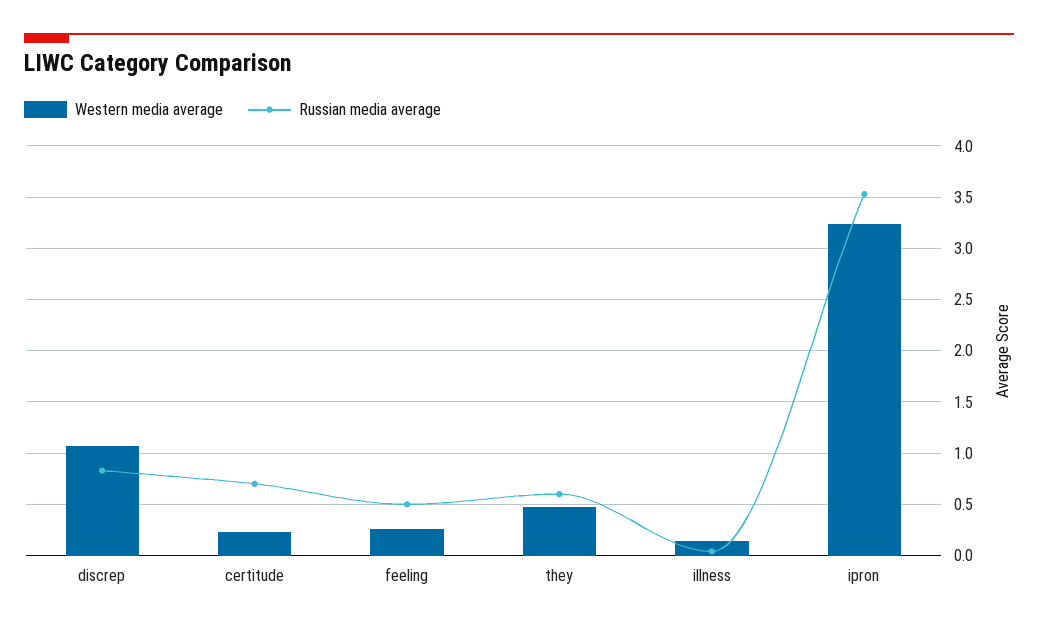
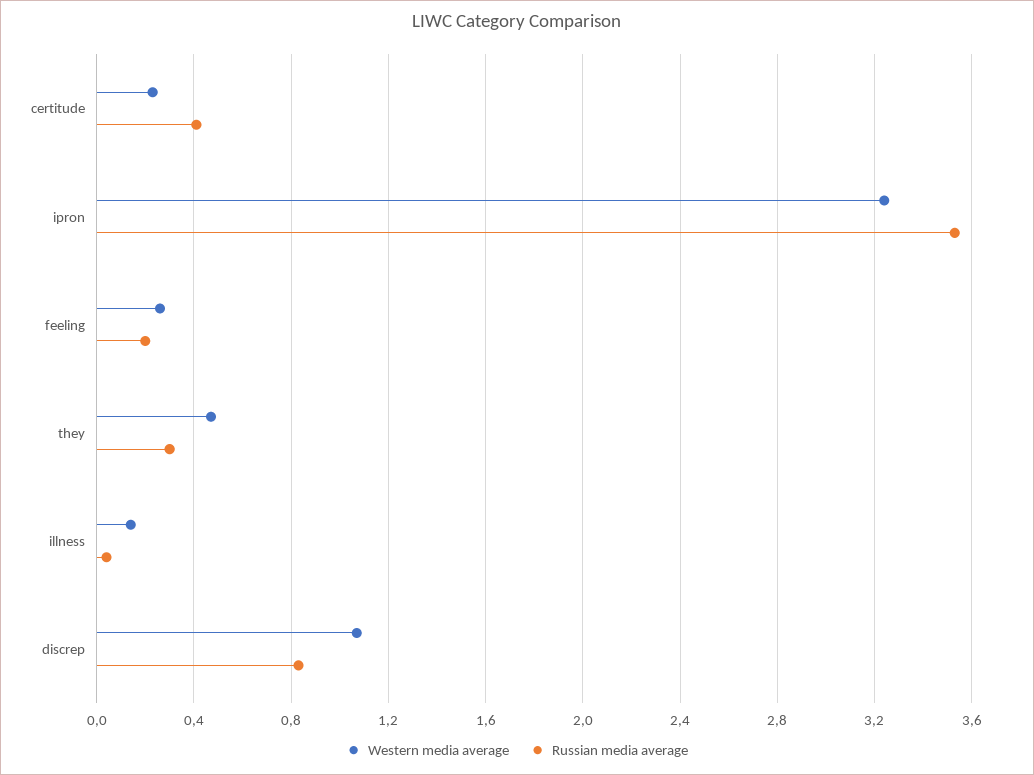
  {
    "Western media average": {
      "discrep": 1.05,
      "certitude": 0.25,
      "feeling": 0.25,
      "they": 0.45,
      "illness": 0.15,
      "ipron": 3.25
    },
    "Russian media average": {
      "discrep": 0.85,
-     "certitude": 0.7,
+     "certitude": 0.4,
-     "feeling": 0.5,
+     "feeling": 0.2,
-     "they": 0.6,
+     "they": 0.3,
      "illness": 0.05,
      "ipron": 3.55
    }
  }

